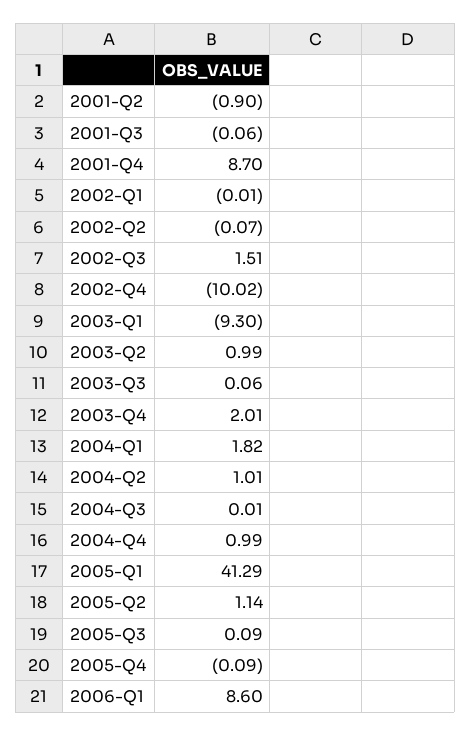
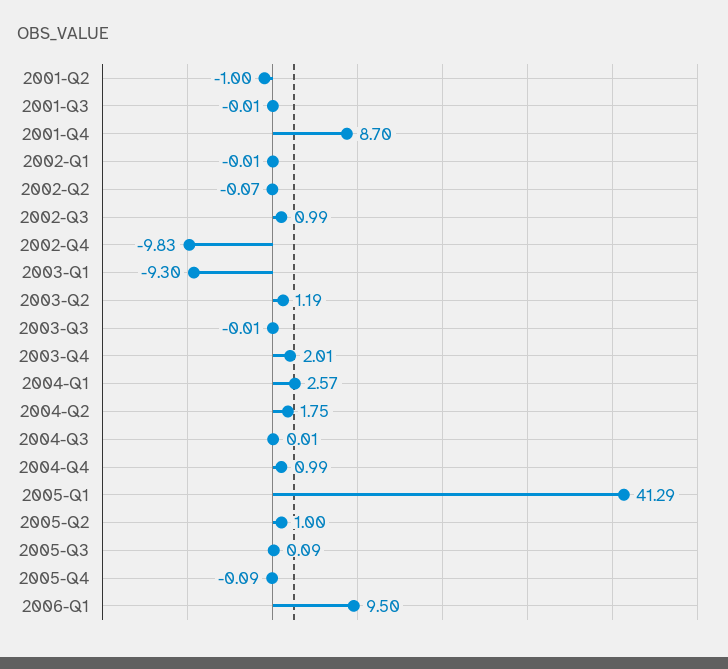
  {
-   "2001-Q2": -0.9,
+   "2001-Q2": -1,
-   "2001-Q3": -0.06,
+   "2001-Q3": -0.01,
    "2001-Q4": 8.7,
    "2002-Q1": -0.01,
    "2002-Q2": -0.07,
-   "2002-Q3": 1.51,
+   "2002-Q3": 0.99,
-   "2002-Q4": -10.02,
+   "2002-Q4": -9.83,
    "2003-Q1": -9.3,
-   "2003-Q2": 0.99,
+   "2003-Q2": 1.19,
-   "2003-Q3": 0.06,
+   "2003-Q3": -0.01,
    "2003-Q4": 2.01,
-   "2004-Q1": 1.82,
+   "2004-Q1": 2.57,
-   "2004-Q2": 1.01,
+   "2004-Q2": 1.75,
    "2004-Q3": 0.01,
    "2004-Q4": 0.99,
    "2005-Q1": 41.29,
-   "2005-Q2": 1.14,
+   "2005-Q2": 1,
    "2005-Q3": 0.09,
    "2005-Q4": -0.09,
-   "2006-Q1": 8.6
+   "2006-Q1": 9.5
  }

